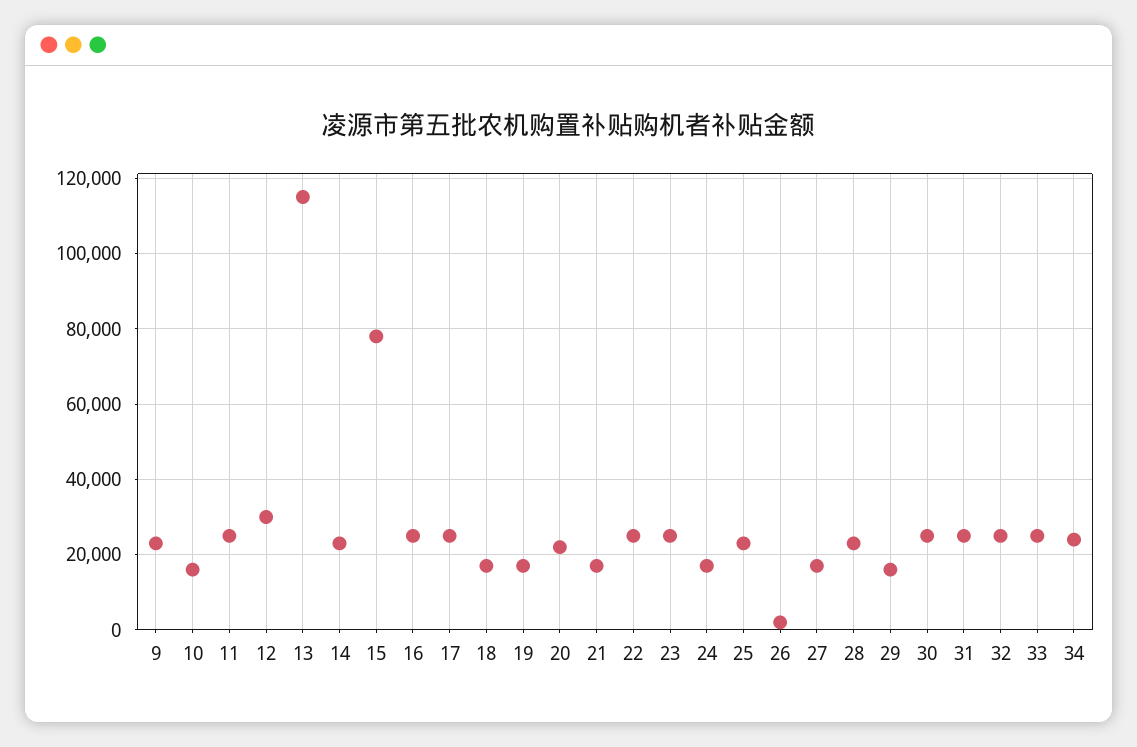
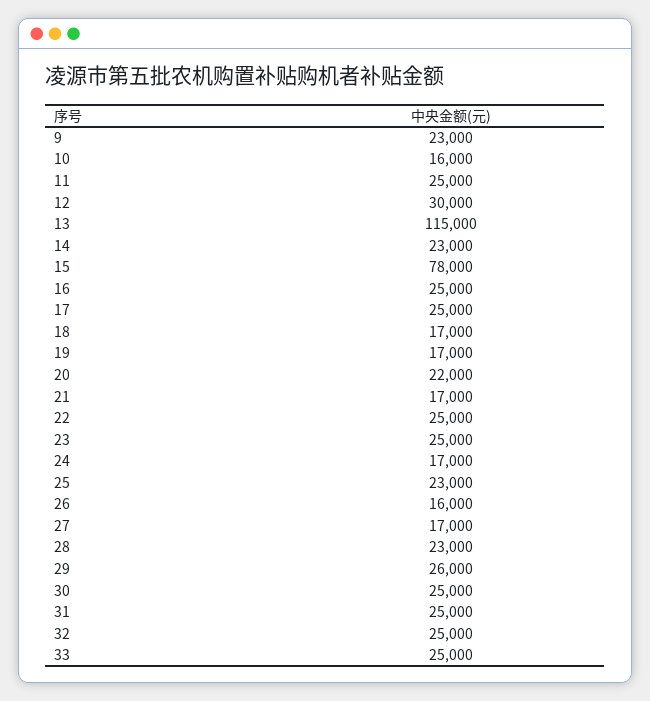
  {
    "9": 23000,
    "10": 16000,
    "11": 25000,
    "12": 30000,
    "13": 115000,
    "14": 23000,
    "15": 78000,
    "16": 25000,
    "17": 25000,
    "18": 17000,
    "19": 17000,
    "20": 22000,
    "21": 17000,
    "22": 25000,
    "23": 25000,
    "24": 17000,
    "25": 23000,
-   "26": 2000,
+   "26": 16000,
    "27": 17000,
    "28": 23000,
-   "29": 16000,
+   "29": 26000,
    "30": 25000,
    "31": 25000,
    "32": 25000,
-   "33": 25000,
+   "33": 25000
-   "34": 24000
  }

